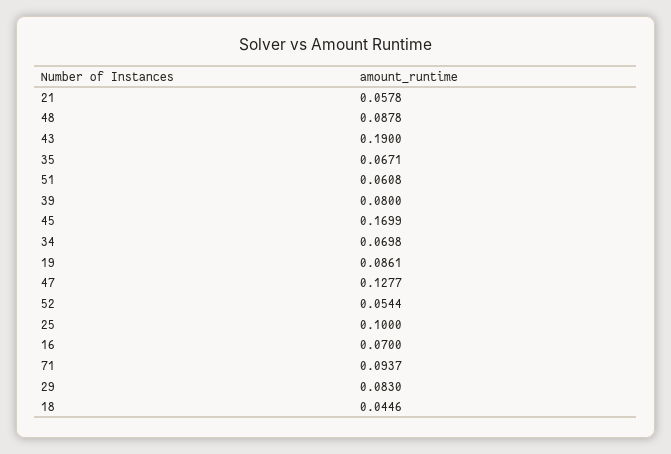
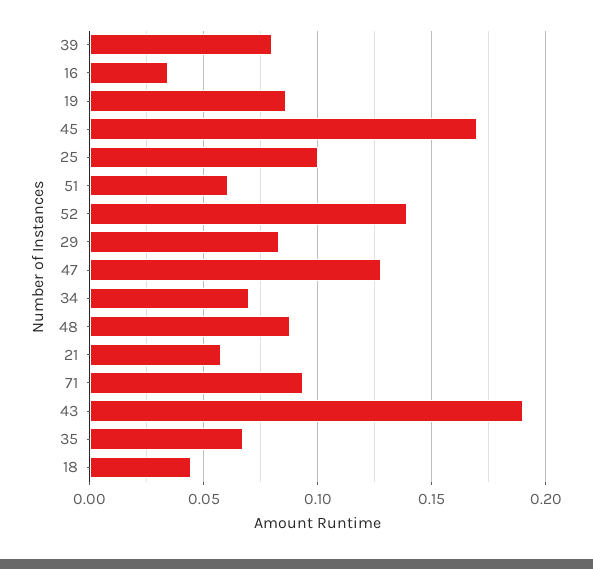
  {
    "21": 0.0578,
    "48": 0.0878,
    "43": 0.19,
    "35": 0.0671,
    "51": 0.0608,
    "39": 0.08,
    "45": 0.1699,
    "34": 0.0698,
    "19": 0.0861,
    "47": 0.1277,
-   "52": 0.0544,
+   "52": 0.14,
    "25": 0.1,
-   "16": 0.07,
+   "16": 0.035,
    "71": 0.0937,
    "29": 0.083,
    "18": 0.0446
  }

